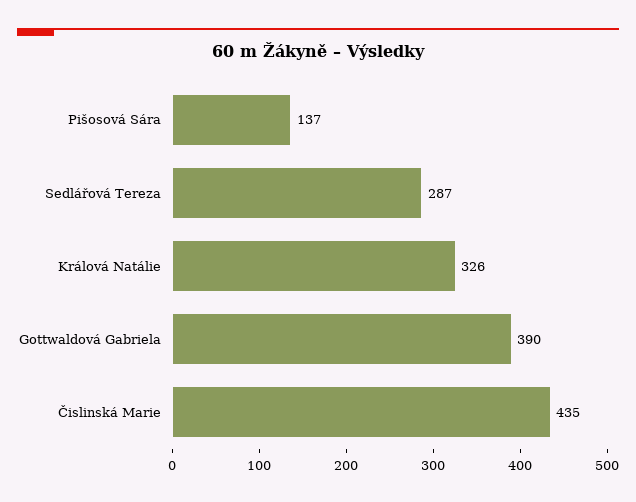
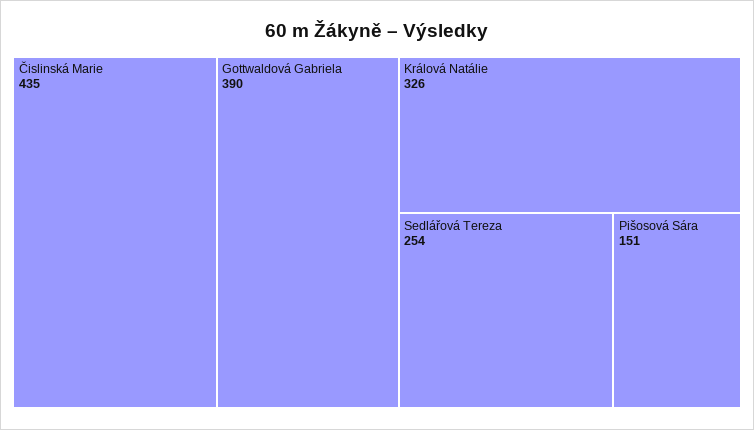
  {
-   "Pišosová Sára": 137,
+   "Pišosová Sára": 151,
-   "Sedlářová Tereza": 287,
+   "Sedlářová Tereza": 254,
    "Králová Natálie": 326,
    "Gottwaldová Gabriela": 390,
    "Čislinská Marie": 435
  }

